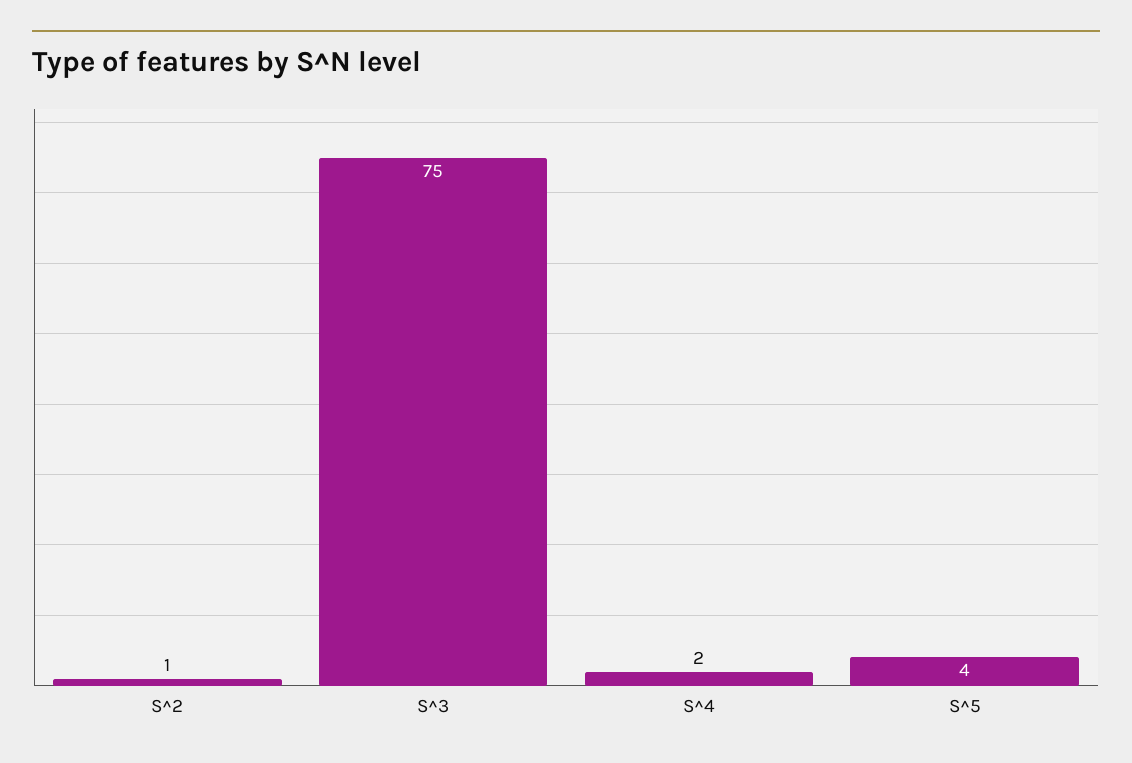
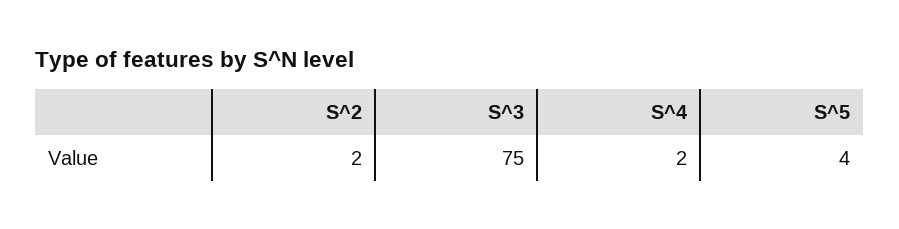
  {
-   "S^2": 1,
+   "S^2": 2,
    "S^3": 75,
    "S^4": 2,
    "S^5": 4
  }

